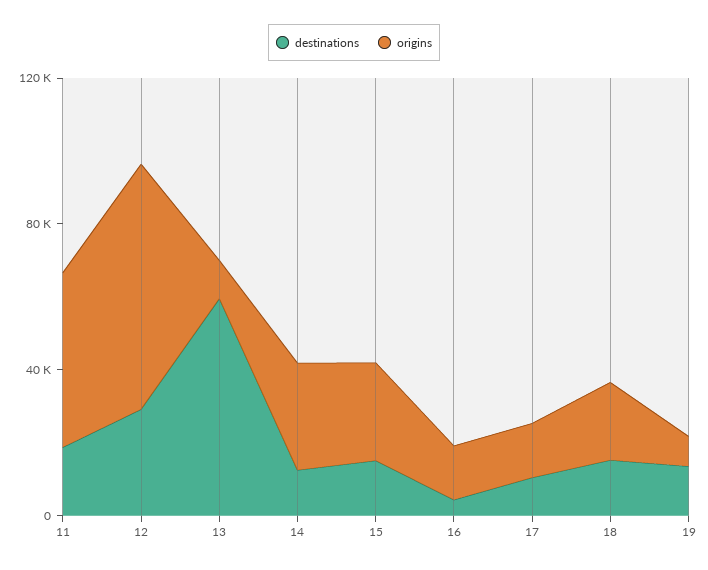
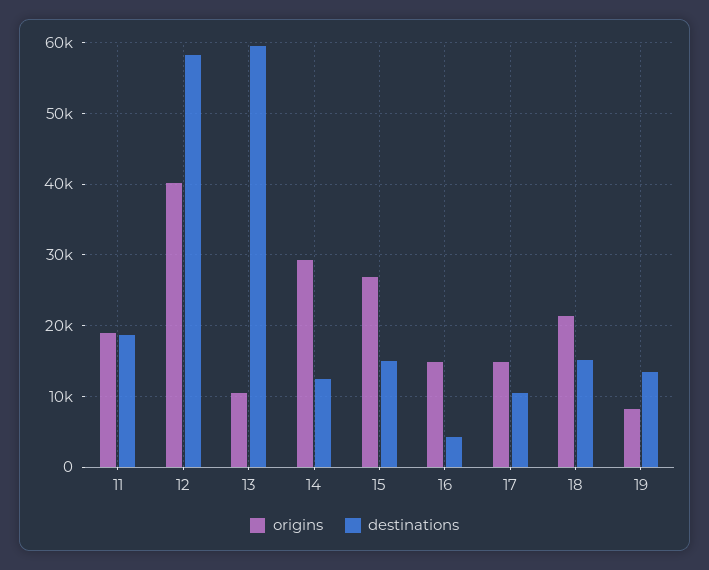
  {
    "destinations": {
      "11": 19000,
-     "12": 30000,
+     "12": 58000,
      "13": 59000,
      "14": 12000,
      "15": 15000,
      "16": 4000,
      "17": 10000,
      "18": 15000,
      "19": 14000
    },
    "origins": {
-     "11": 50000,
+     "11": 19000,
-     "12": 70000,
+     "12": 40000,
      "13": 10000,
      "14": 29000,
      "15": 27000,
      "16": 15000,
      "17": 15000,
      "18": 21000,
      "19": 8000
    }
  }

